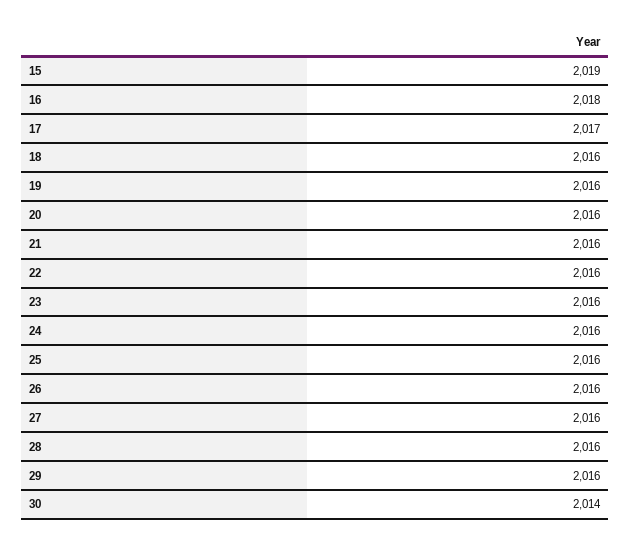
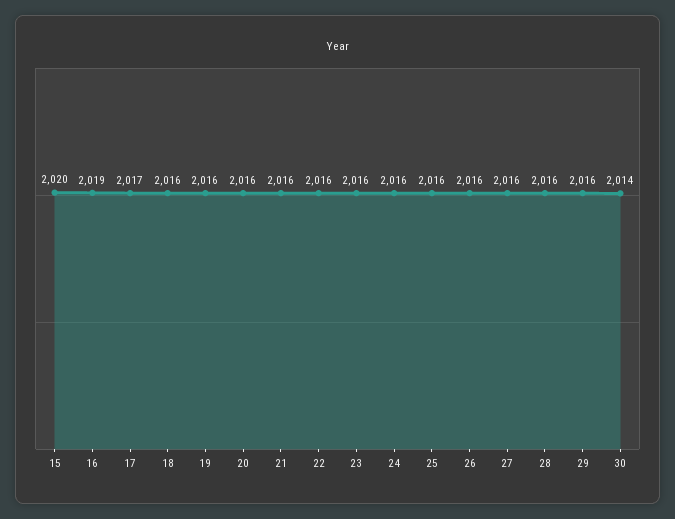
  {
-   "15": 2019,
+   "15": 2020,
-   "16": 2018,
+   "16": 2019,
    "17": 2017,
    "18": 2016,
    "19": 2016,
    "20": 2016,
    "21": 2016,
    "22": 2016,
    "23": 2016,
    "24": 2016,
    "25": 2016,
    "26": 2016,
    "27": 2016,
    "28": 2016,
    "29": 2016,
    "30": 2014
  }

